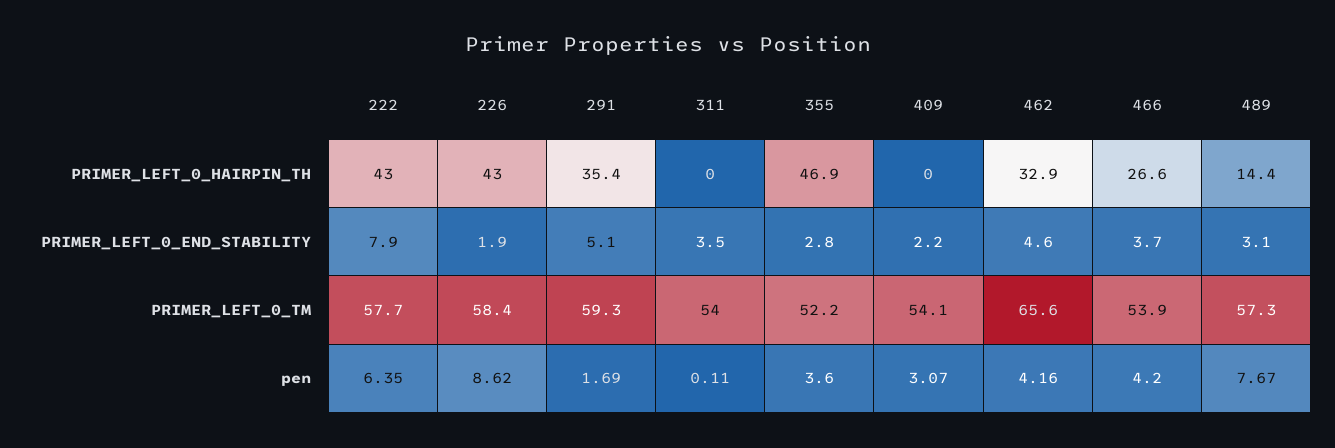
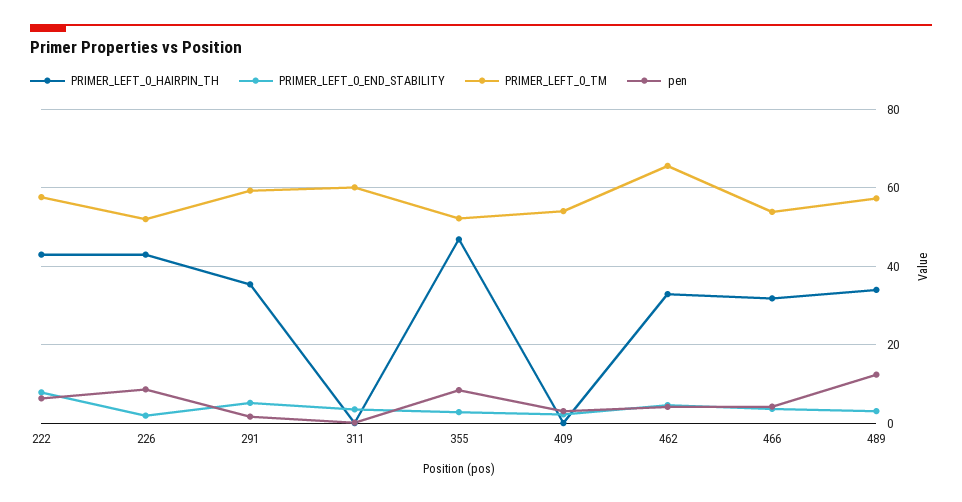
  {
    "PRIMER_LEFT_0_HAIRPIN_TH": {
      "222": 43,
      "226": 43,
      "291": 35.4,
      "311": 0,
      "355": 46.9,
      "409": 0,
      "462": 32.9,
-     "466": 26.6,
+     "466": 32,
-     "489": 14.4
+     "489": 34
    },
    "PRIMER_LEFT_0_END_STABILITY": {
      "222": 7.9,
      "226": 1.9,
      "291": 5.1,
      "311": 3.5,
      "355": 2.8,
      "409": 2.2,
      "462": 4.6,
      "466": 3.7,
      "489": 3.1
    },
    "PRIMER_LEFT_0_TM": {
      "222": 57.7,
-     "226": 58.4,
+     "226": 52,
      "291": 59.3,
-     "311": 54,
+     "311": 60,
      "355": 52.2,
      "409": 54.1,
      "462": 65.6,
      "466": 53.9,
      "489": 57.3
    },
    "pen": {
      "222": 6.35,
      "226": 8.62,
      "291": 1.69,
      "311": 0.11,
-     "355": 3.6,
+     "355": 8,
      "409": 3.07,
      "462": 4.16,
      "466": 4.2,
-     "489": 7.67
+     "489": 12
    }
  }

